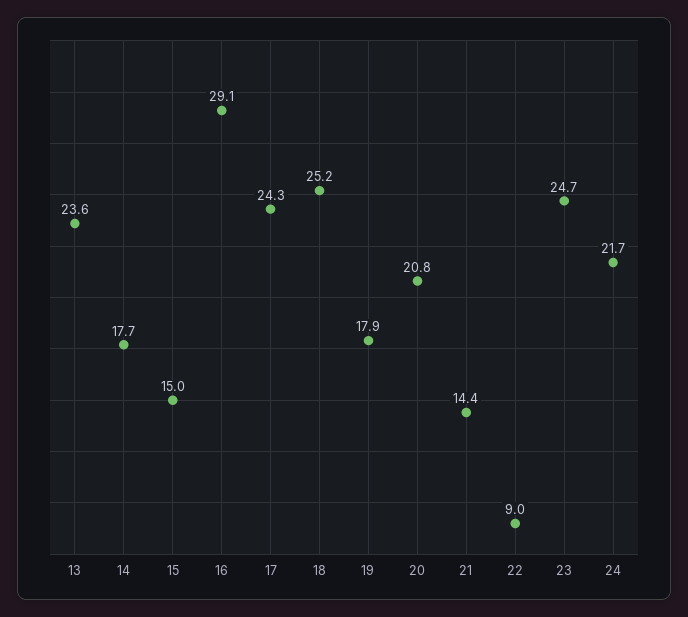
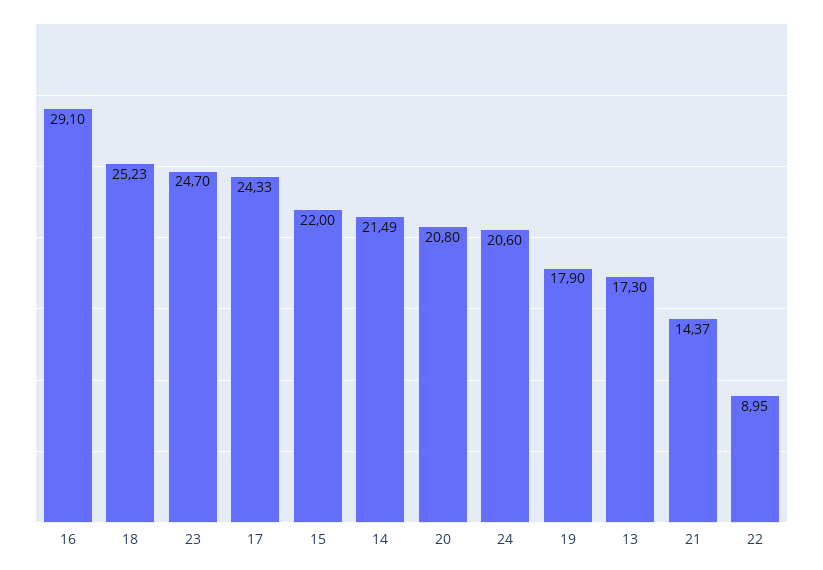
  {
-   "13": 23.6,
+   "13": 17.3,
-   "14": 17.7,
+   "14": 21.49,
-   "15": 15,
+   "15": 22,
    "16": 29.1,
    "17": 24.33,
    "18": 25.23,
    "19": 17.9,
    "20": 20.8,
    "21": 14.37,
    "22": 8.95,
    "23": 24.7,
-   "24": 21.7
+   "24": 20.6
  }

